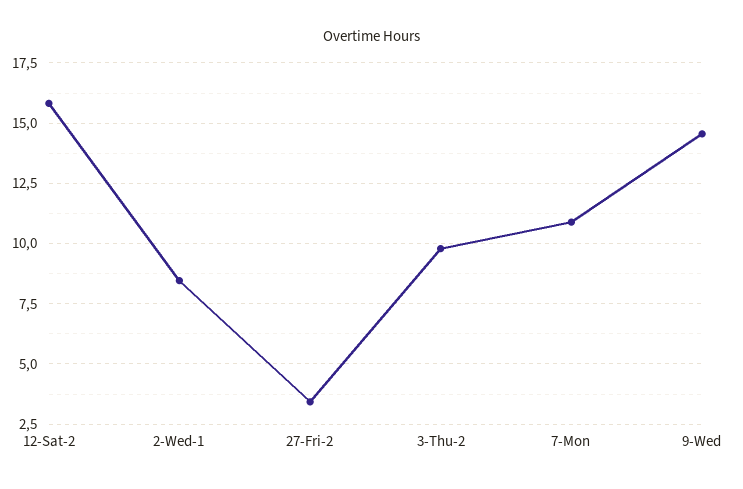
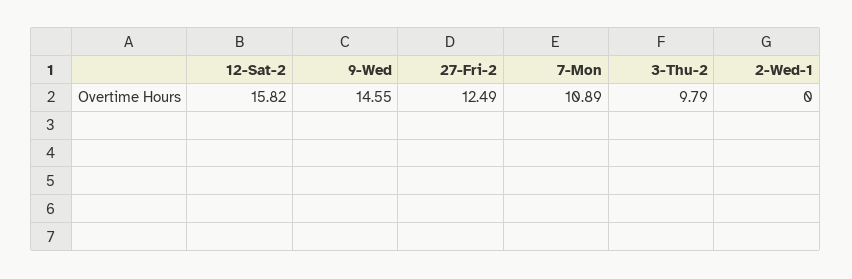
  {
    "12-Sat-2": 15.82,
-   "2-Wed-1": 8.5,
+   "2-Wed-1": 0,
-   "27-Fri-2": 3.5,
+   "27-Fri-2": 12.49,
    "3-Thu-2": 9.79,
    "7-Mon": 10.89,
    "9-Wed": 14.55
  }

